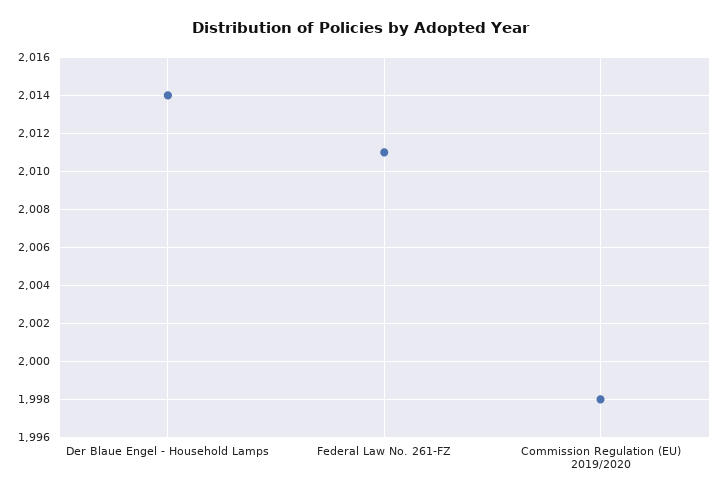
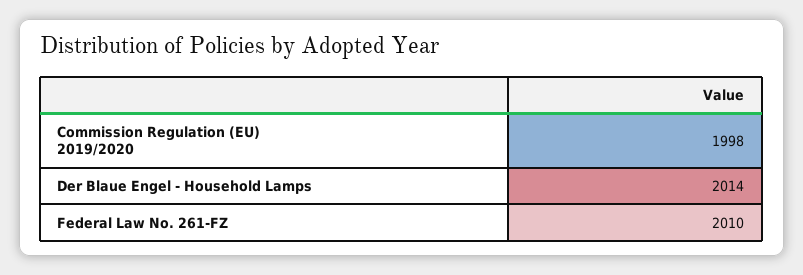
  {
    "Der Blaue Engel - Household Lamps": 2014,
-   "Federal Law No. 261-FZ": 2011,
+   "Federal Law No. 261-FZ": 2010,
    "Commission Regulation (EU) 2019/2020": 1998
  }

